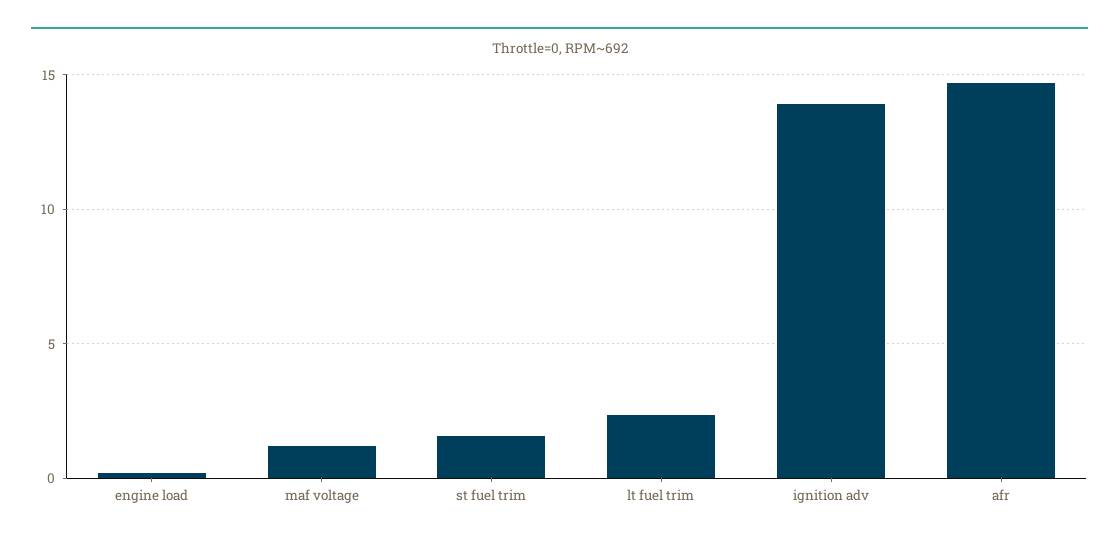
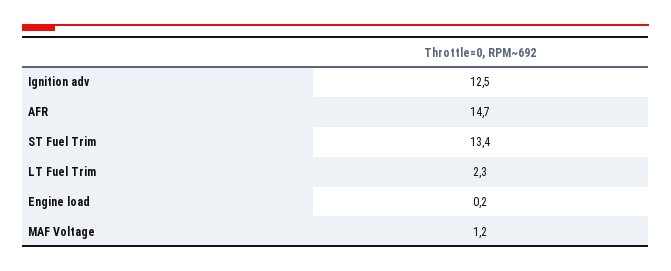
  {
    "engine load": 0.2,
    "maf voltage": 1.2,
-   "st fuel trim": 1.5,
+   "st fuel trim": 13.4,
    "lt fuel trim": 2.3,
-   "ignition adv": 14,
+   "ignition adv": 12.5,
    "afr": 14.7
  }

